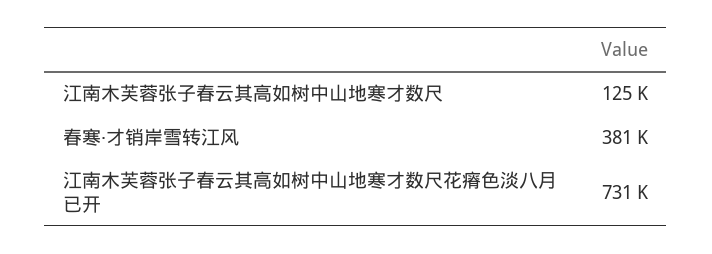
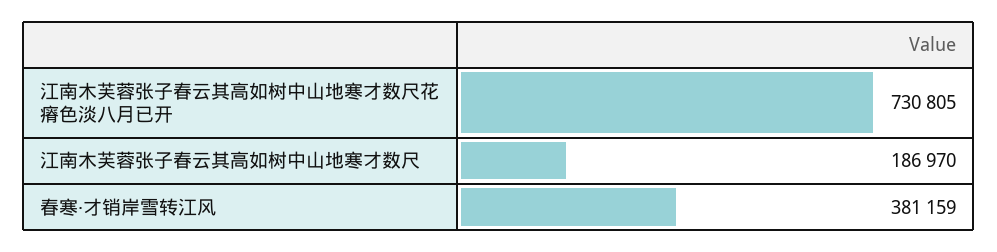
  {
-   "江南木芙蓉张子春云其高如树中山地寒才数尺": 125000,
+   "江南木芙蓉张子春云其高如树中山地寒才数尺": 186970,
    "春寒·才销岸雪转江风": 381159,
    "江南木芙蓉张子春云其高如树中山地寒才数尺花瘠色淡八月已开": 730805
  }

